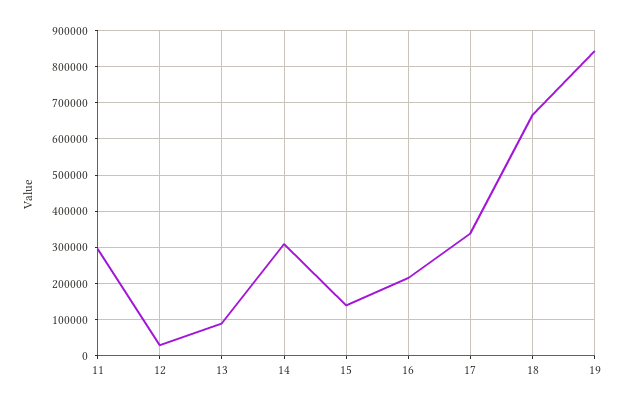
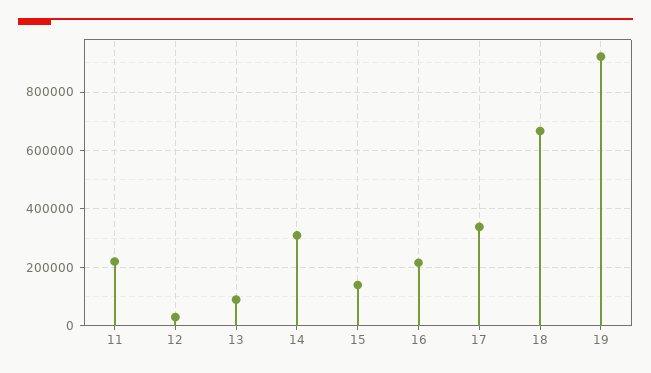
  {
-   "11": 300000,
+   "11": 225000,
    "12": 20000,
    "13": 80000,
    "14": 300000,
    "15": 140000,
    "16": 220000,
    "17": 340000,
    "18": 660000,
-   "19": 840000
+   "19": 925000
  }

